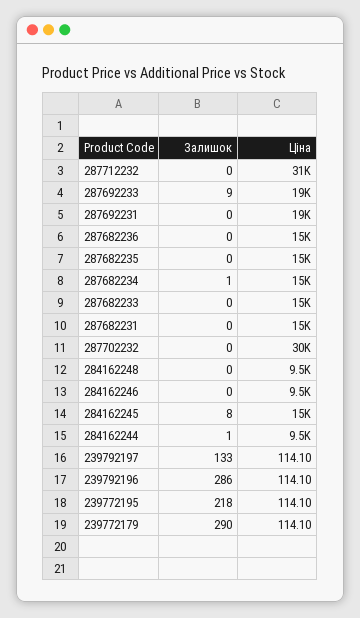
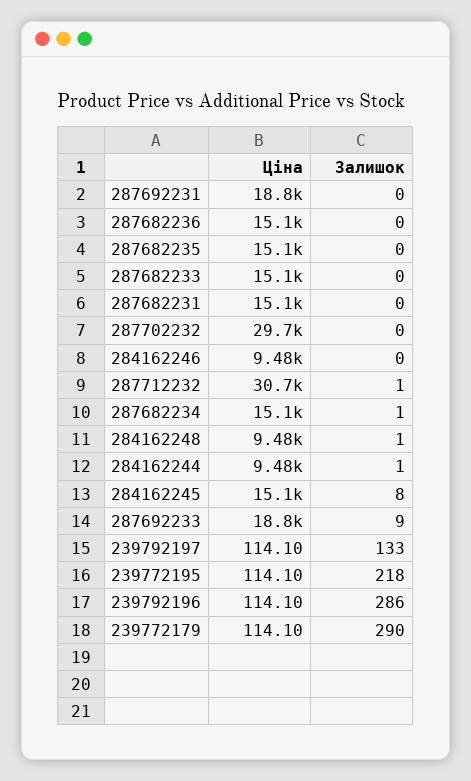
  {
    "Залишок": {
-     "287712232": 0,
+     "287712232": 1,
      "287692233": 9,
      "287692231": 0,
      "287682236": 0,
      "287682235": 0,
      "287682234": 1,
      "287682233": 0,
      "287682231": 0,
      "287702232": 0,
-     "284162248": 0,
+     "284162248": 1,
      "284162246": 0,
      "284162245": 8,
      "284162244": 1,
      "239792197": 133,
      "239792196": 286,
      "239772195": 218,
      "239772179": 290
    },
    "Ціна": {
      "287712232": 30700,
      "287692233": 18800,
      "287692231": 18800,
      "287682236": 15100,
      "287682235": 15100,
      "287682234": 15100,
      "287682233": 15100,
      "287682231": 15100,
      "287702232": 29700,
      "284162248": 9480,
      "284162246": 9480,
      "284162245": 15100,
      "284162244": 9480,
      "239792197": 114.1,
      "239792196": 114.1,
      "239772195": 114.1,
      "239772179": 114.1
    }
  }

